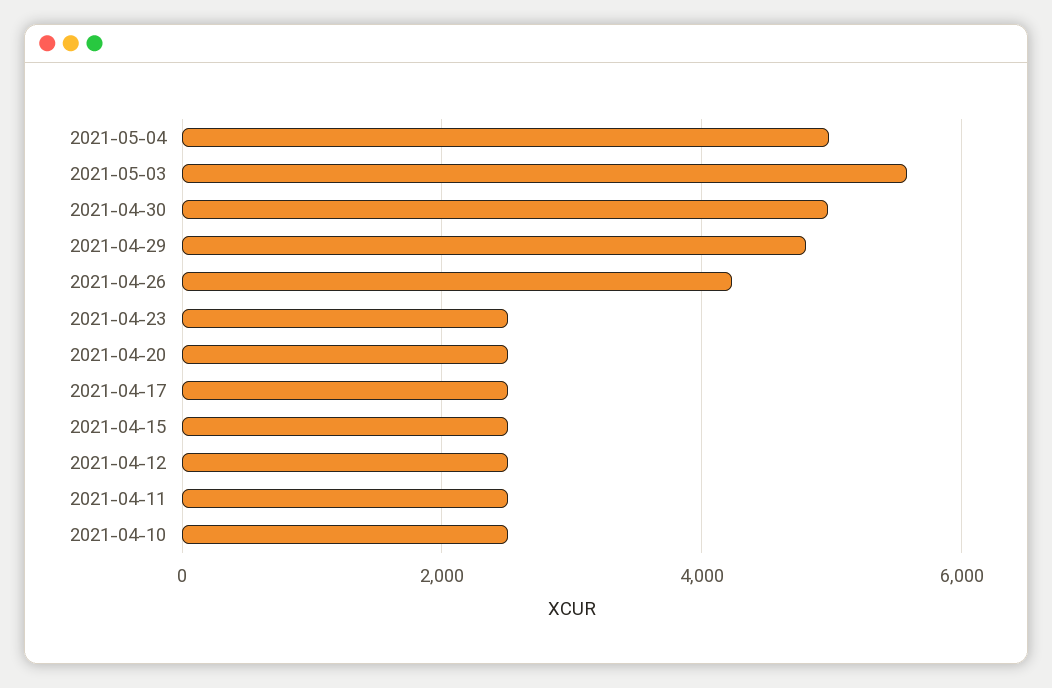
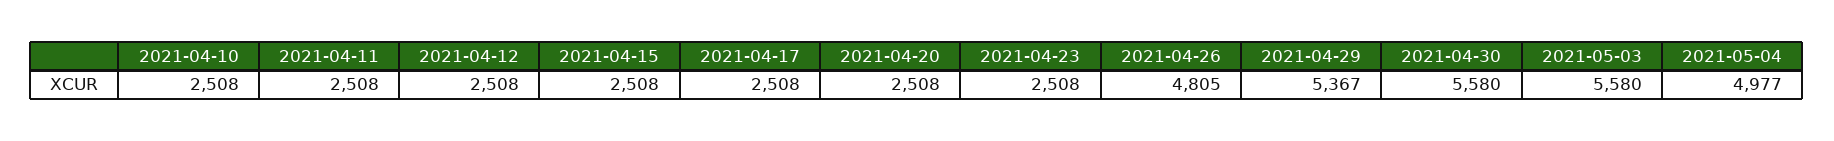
  {
    "2021-05-04": 4977,
    "2021-05-03": 5580,
-   "2021-04-30": 5000,
+   "2021-04-30": 5580,
-   "2021-04-29": 4800,
+   "2021-04-29": 5367,
-   "2021-04-26": 4200,
+   "2021-04-26": 4805,
    "2021-04-23": 2508,
    "2021-04-20": 2508,
    "2021-04-17": 2508,
    "2021-04-15": 2508,
    "2021-04-12": 2508,
    "2021-04-11": 2508,
    "2021-04-10": 2508
  }

